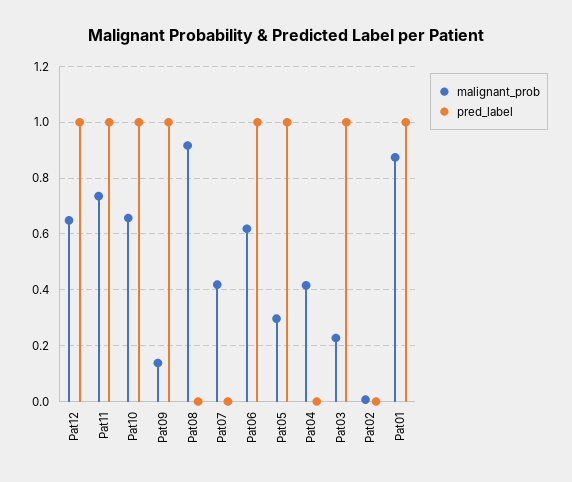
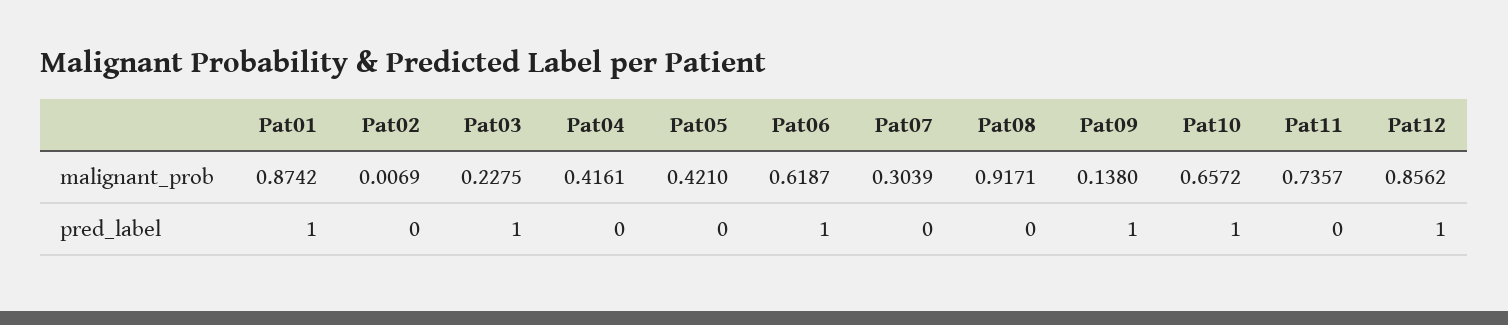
  {
    "malignant_prob": {
-     "Pat12": 0.65,
+     "Pat12": 0.8562,
      "Pat11": 0.7357,
      "Pat10": 0.6572,
      "Pat09": 0.138,
      "Pat08": 0.9171,
-     "Pat07": 0.425,
+     "Pat07": 0.3039,
      "Pat06": 0.6187,
-     "Pat05": 0.3,
+     "Pat05": 0.421,
      "Pat04": 0.4161,
      "Pat03": 0.2275,
      "Pat02": 0.0069,
      "Pat01": 0.8742
    },
    "pred_label": {
      "Pat12": 1,
-     "Pat11": 1,
+     "Pat11": 0,
      "Pat10": 1,
      "Pat09": 1,
      "Pat08": 0,
      "Pat07": 0,
      "Pat06": 1,
-     "Pat05": 1,
+     "Pat05": 0,
      "Pat04": 0,
      "Pat03": 1,
      "Pat02": 0,
      "Pat01": 1
    }
  }

